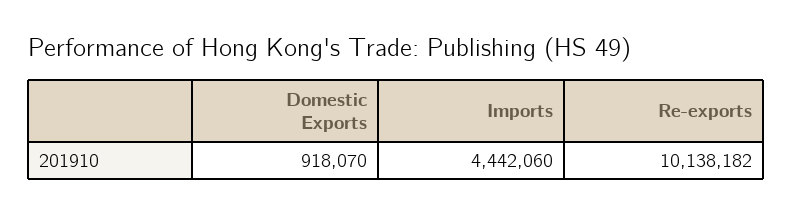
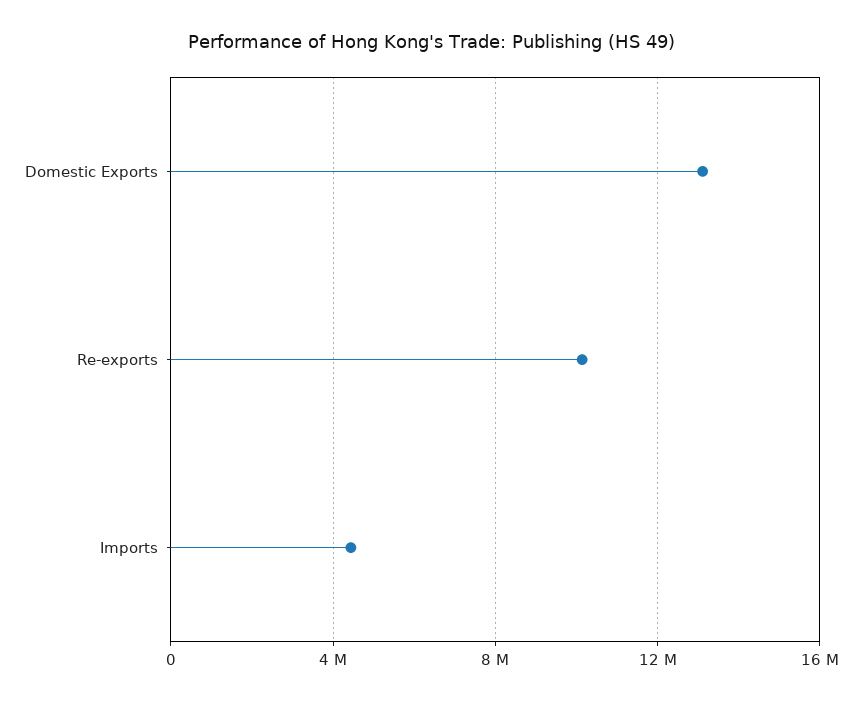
  {
-   "Domestic Exports": 918070,
+   "Domestic Exports": 13000000,
    "Imports": 4442060,
    "Re-exports": 10138182
  }

